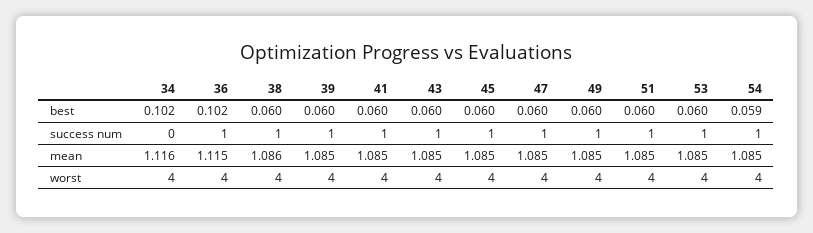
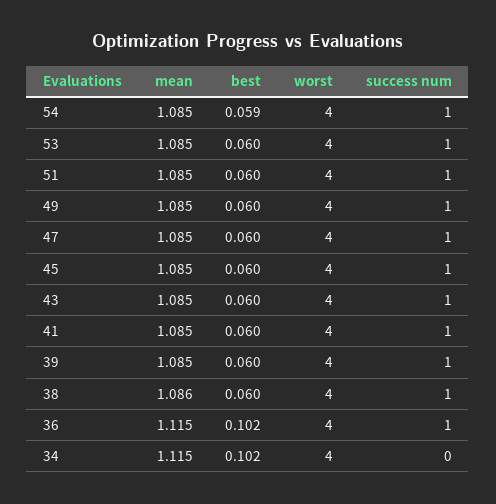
  {
    "34": {
      "best": 0.102,
      "success num": 0,
-     "mean": 1.116,
+     "mean": 1.115,
      "worst": 4
    },
    "36": {
      "best": 0.102,
      "success num": 1,
      "mean": 1.115,
      "worst": 4
    },
    "38": {
      "best": 0.06,
      "success num": 1,
      "mean": 1.086,
      "worst": 4
    },
    "39": {
      "best": 0.06,
      "success num": 1,
      "mean": 1.085,
      "worst": 4
    },
    "41": {
      "best": 0.06,
      "success num": 1,
      "mean": 1.085,
      "worst": 4
    },
    "43": {
      "best": 0.06,
      "success num": 1,
      "mean": 1.085,
      "worst": 4
    },
    "45": {
      "best": 0.06,
      "success num": 1,
      "mean": 1.085,
      "worst": 4
    },
    "47": {
      "best": 0.06,
      "success num": 1,
      "mean": 1.085,
      "worst": 4
    },
    "49": {
      "best": 0.06,
      "success num": 1,
      "mean": 1.085,
      "worst": 4
    },
    "51": {
      "best": 0.06,
      "success num": 1,
      "mean": 1.085,
      "worst": 4
    },
    "53": {
      "best": 0.06,
      "success num": 1,
      "mean": 1.085,
      "worst": 4
    },
    "54": {
      "best": 0.059,
      "success num": 1,
      "mean": 1.085,
      "worst": 4
    }
  }

